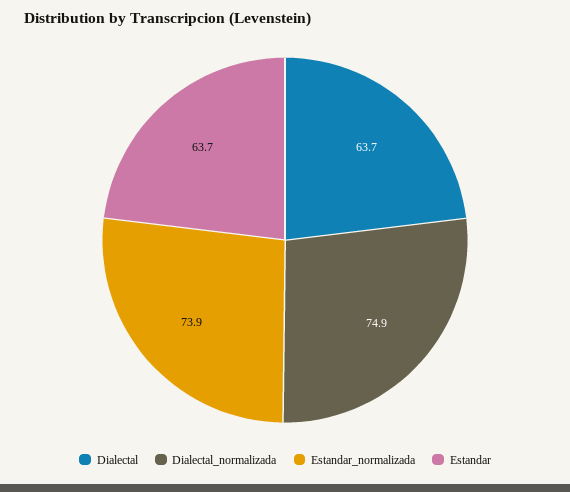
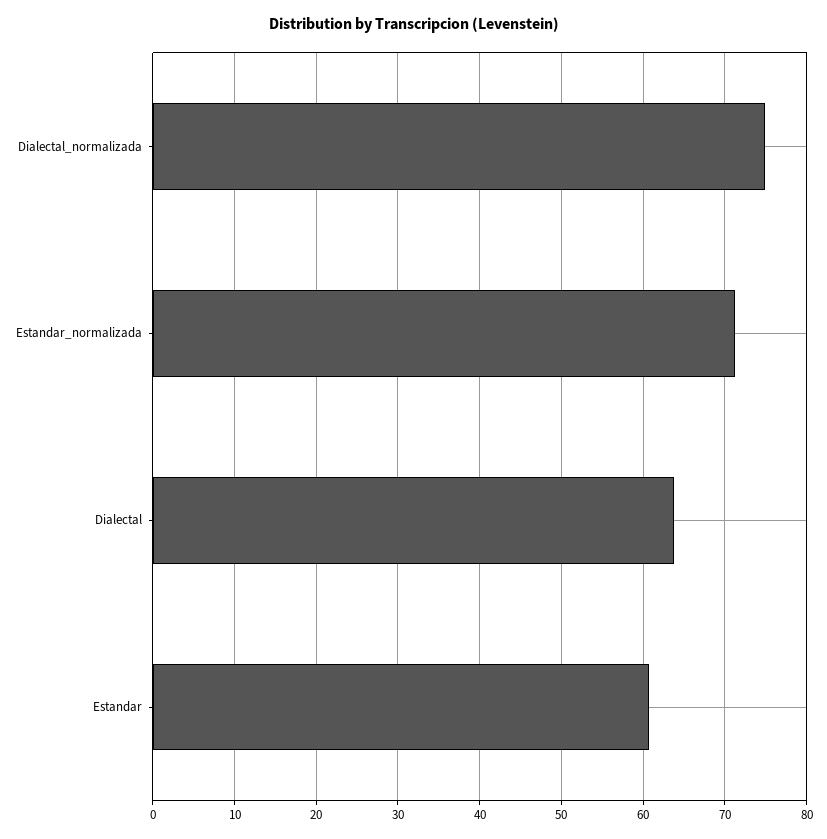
  {
    "Dialectal": 63.7,
    "Dialectal_normalizada": 74.9,
-   "Estandar_normalizada": 73.9,
+   "Estandar_normalizada": 71,
-   "Estandar": 63.7
+   "Estandar": 61
  }

